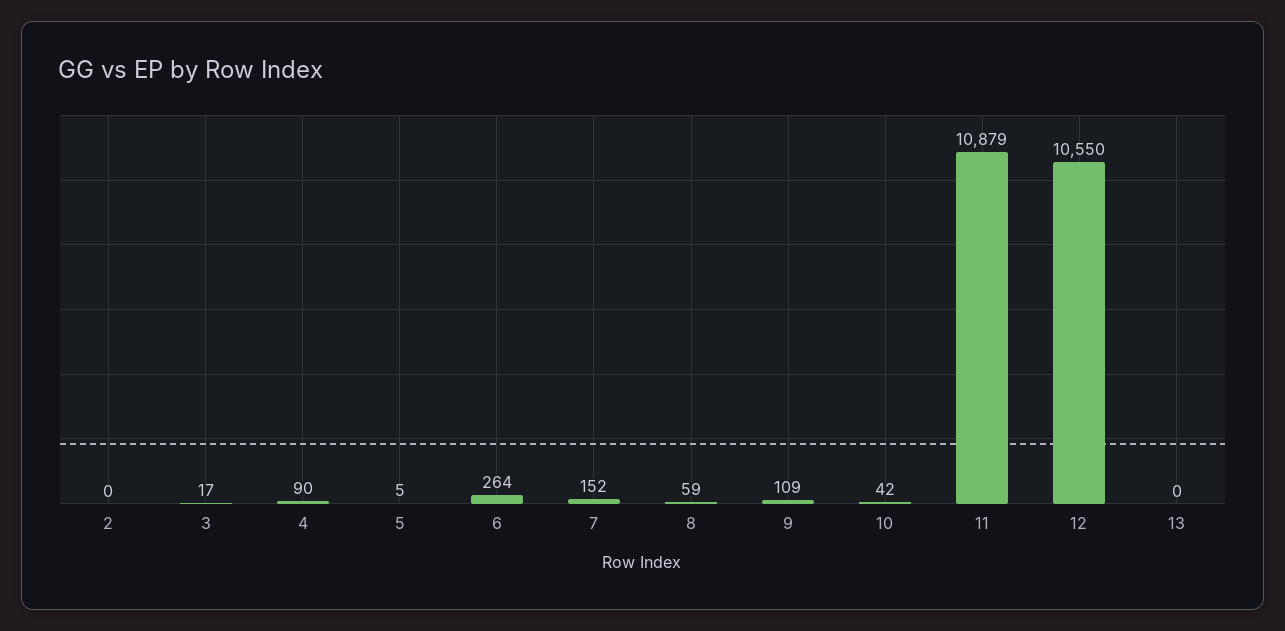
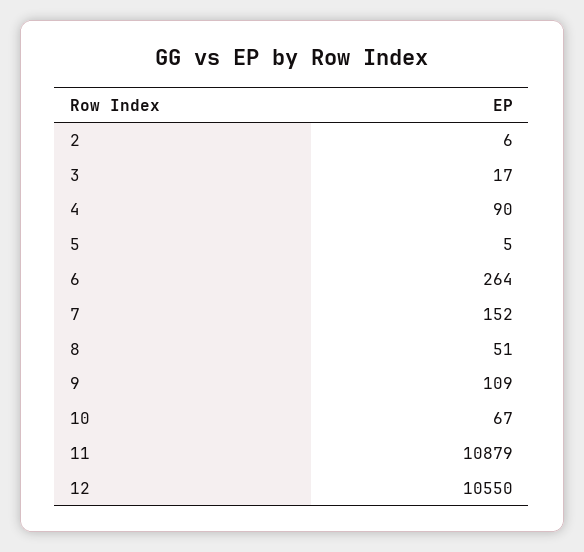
  {
-   "2": 0,
+   "2": 6,
    "3": 17,
    "4": 90,
    "5": 5,
    "6": 264,
    "7": 152,
-   "8": 59,
+   "8": 51,
    "9": 109,
-   "10": 42,
+   "10": 67,
    "11": 10879,
-   "12": 10550,
+   "12": 10550
-   "13": 0
  }

